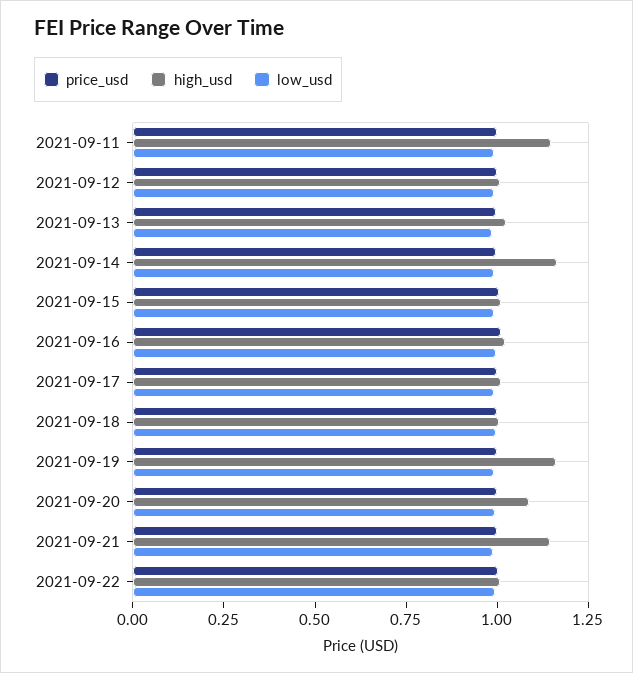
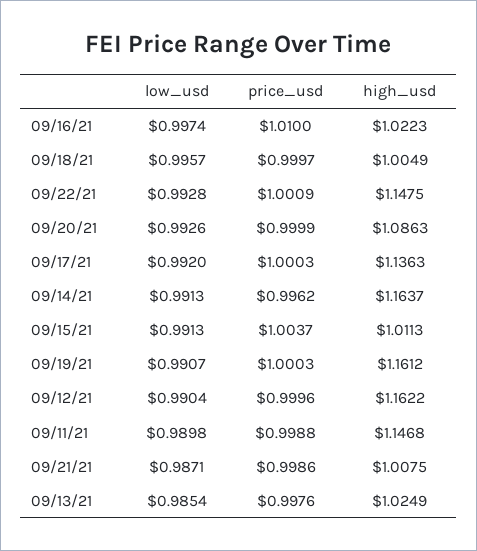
  {
    "price_usd": {
      "2021-09-11": 0.9988,
      "2021-09-12": 0.9996,
      "2021-09-13": 0.9976,
      "2021-09-14": 0.9962,
      "2021-09-15": 1.0037,
      "2021-09-16": 1.01,
      "2021-09-17": 1.0003,
      "2021-09-18": 0.9997,
      "2021-09-19": 1.0003,
      "2021-09-20": 0.9999,
      "2021-09-21": 0.9986,
      "2021-09-22": 1.0009
    },
    "high_usd": {
      "2021-09-11": 1.1468,
-     "2021-09-12": 1,
+     "2021-09-12": 1.1622,
      "2021-09-13": 1.0249,
      "2021-09-14": 1.1637,
      "2021-09-15": 1.0113,
      "2021-09-16": 1.0223,
-     "2021-09-17": 1,
+     "2021-09-17": 1.1363,
      "2021-09-18": 1.0049,
      "2021-09-19": 1.1612,
      "2021-09-20": 1.0863,
-     "2021-09-21": 1.15,
+     "2021-09-21": 1.0075,
-     "2021-09-22": 1
+     "2021-09-22": 1.1475
    },
    "low_usd": {
      "2021-09-11": 0.9898,
      "2021-09-12": 0.9904,
      "2021-09-13": 0.9854,
      "2021-09-14": 0.9913,
      "2021-09-15": 0.9913,
      "2021-09-16": 0.9974,
      "2021-09-17": 0.992,
      "2021-09-18": 0.9957,
      "2021-09-19": 0.9907,
      "2021-09-20": 0.9926,
      "2021-09-21": 0.9871,
      "2021-09-22": 0.9928
    }
  }

